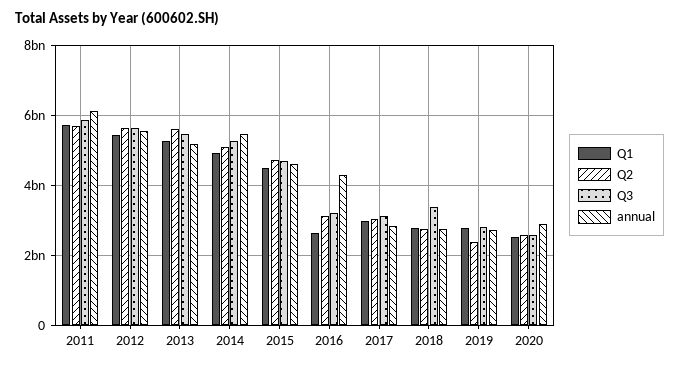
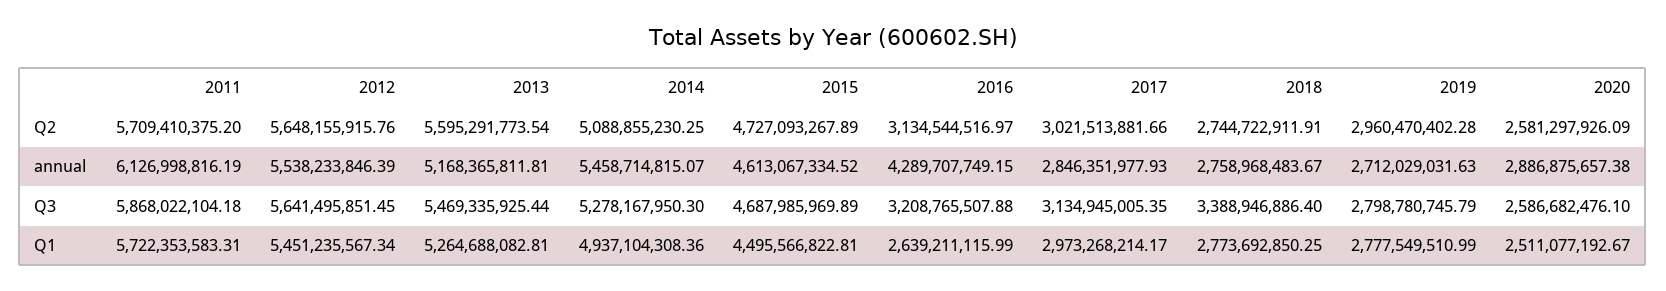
  {
    "Q1": {
      "2011": 5722353583.31,
      "2012": 5451235567.34,
      "2013": 5264688082.81,
      "2014": 4937104308.36,
      "2015": 4495566822.81,
      "2016": 2639211115.99,
      "2017": 2973268214.17,
      "2018": 2773692850.25,
      "2019": 2777549510.99,
      "2020": 2511077192.67
    },
    "Q2": {
      "2011": 5709410375.2,
      "2012": 5648155915.76,
      "2013": 5595291773.54,
      "2014": 5088855230.25,
      "2015": 4727093267.89,
      "2016": 3134544516.97,
      "2017": 3021513881.66,
      "2018": 2744722911.91,
-     "2019": 2400000000,
+     "2019": 2960470402.28,
      "2020": 2581297926.09
    },
    "Q3": {
      "2011": 5868022104.18,
      "2012": 5641495851.45,
      "2013": 5469335925.44,
      "2014": 5278167950.3,
      "2015": 4687985969.89,
      "2016": 3208765507.88,
      "2017": 3134945005.35,
      "2018": 3388946886.4,
      "2019": 2798780745.79,
      "2020": 2586682476.1
    },
    "annual": {
      "2011": 6126998816.19,
      "2012": 5538233846.39,
      "2013": 5168365811.81,
      "2014": 5458714815.07,
      "2015": 4613067334.52,
      "2016": 4289707749.15,
      "2017": 2846351977.93,
      "2018": 2758968483.67,
      "2019": 2712029031.63,
      "2020": 2886875657.38
    }
  }

